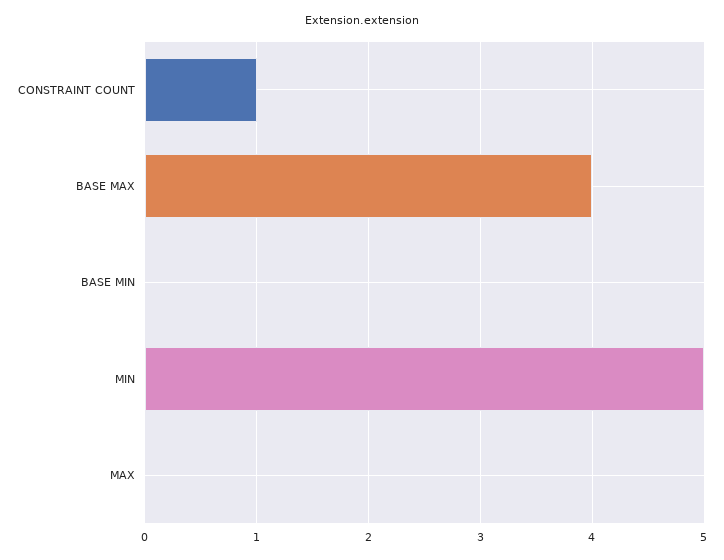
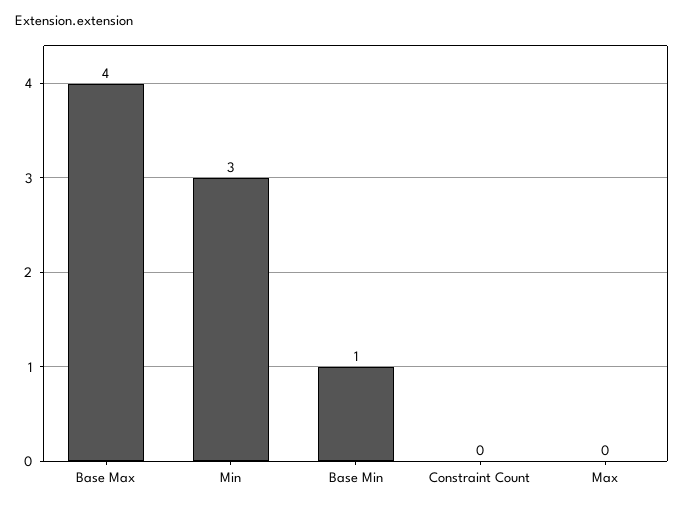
  {
-   "CONSTRAINT COUNT": 1,
+   "CONSTRAINT COUNT": 0,
    "BASE MAX": 4,
-   "BASE MIN": 0,
+   "BASE MIN": 1,
-   "MIN": 5,
+   "MIN": 3,
    "MAX": 0
  }

